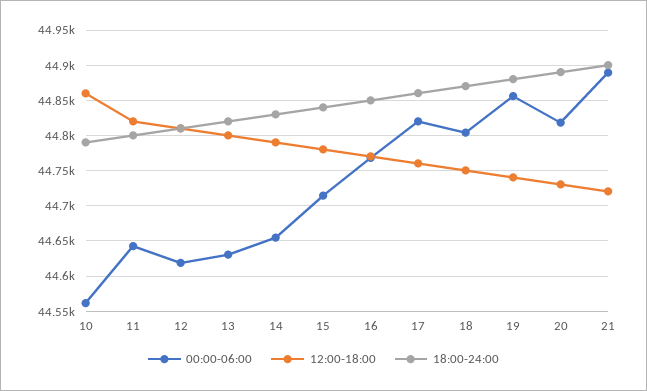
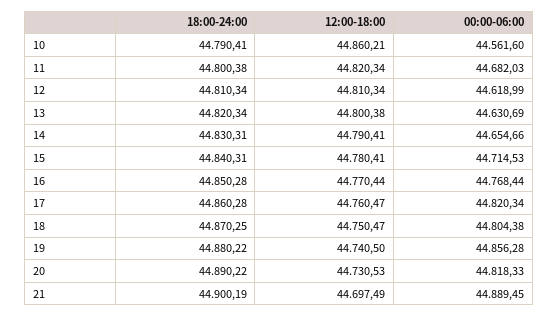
  {
    "00:00-06:00": {
      "10": 44561.6,
-     "11": 44640,
+     "11": 44682.03,
      "12": 44618.99,
      "13": 44630.69,
      "14": 44654.66,
      "15": 44714.53,
      "16": 44768.44,
      "17": 44820.34,
      "18": 44804.38,
      "19": 44856.28,
      "20": 44818.33,
      "21": 44889.45
    },
    "12:00-18:00": {
      "10": 44860.21,
      "11": 44820.34,
      "12": 44810.34,
      "13": 44800.38,
      "14": 44790.41,
      "15": 44780.41,
      "16": 44770.44,
      "17": 44760.47,
      "18": 44750.47,
      "19": 44740.5,
      "20": 44730.53,
-     "21": 44720
+     "21": 44697.49
    },
    "18:00-24:00": {
      "10": 44790.41,
      "11": 44800.38,
      "12": 44810.34,
      "13": 44820.34,
      "14": 44830.31,
      "15": 44840.31,
      "16": 44850.28,
      "17": 44860.28,
      "18": 44870.25,
      "19": 44880.22,
      "20": 44890.22,
      "21": 44900.19
    }
  }

